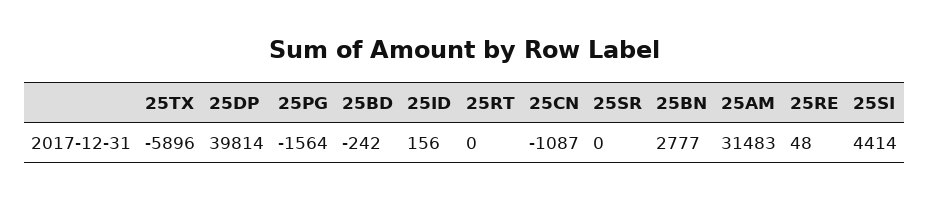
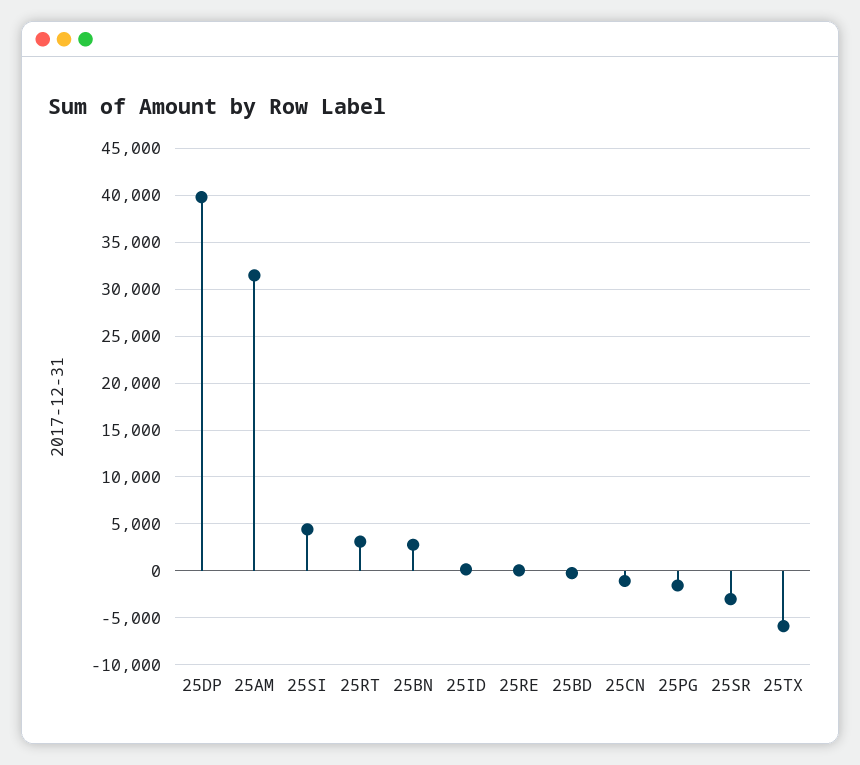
  {
    "25TX": -5896,
    "25DP": 39814,
    "25PG": -1564,
    "25BD": -242,
    "25ID": 156,
-   "25RT": 0,
+   "25RT": 3000,
    "25CN": -1087,
-   "25SR": 0,
+   "25SR": -3000,
    "25BN": 2777,
    "25AM": 31483,
    "25RE": 48,
    "25SI": 4414
  }

